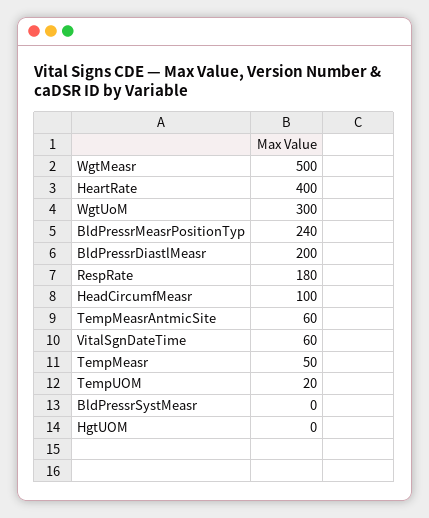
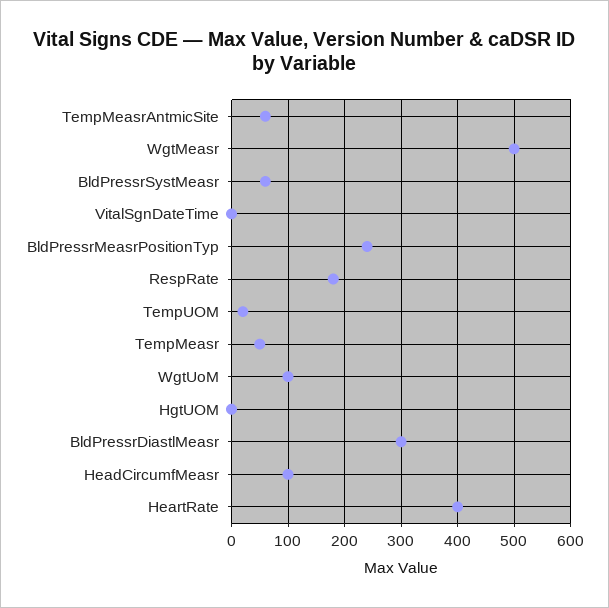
  {
    "WgtMeasr": 500,
    "HeartRate": 400,
-   "WgtUoM": 300,
+   "WgtUoM": 100,
    "BldPressrMeasrPositionTyp": 240,
-   "BldPressrDiastlMeasr": 200,
+   "BldPressrDiastlMeasr": 300,
    "RespRate": 180,
    "HeadCircumfMeasr": 100,
    "TempMeasrAntmicSite": 60,
-   "VitalSgnDateTime": 60,
+   "VitalSgnDateTime": 0,
    "TempMeasr": 50,
    "TempUOM": 20,
-   "BldPressrSystMeasr": 0,
+   "BldPressrSystMeasr": 60,
    "HgtUOM": 0
  }

